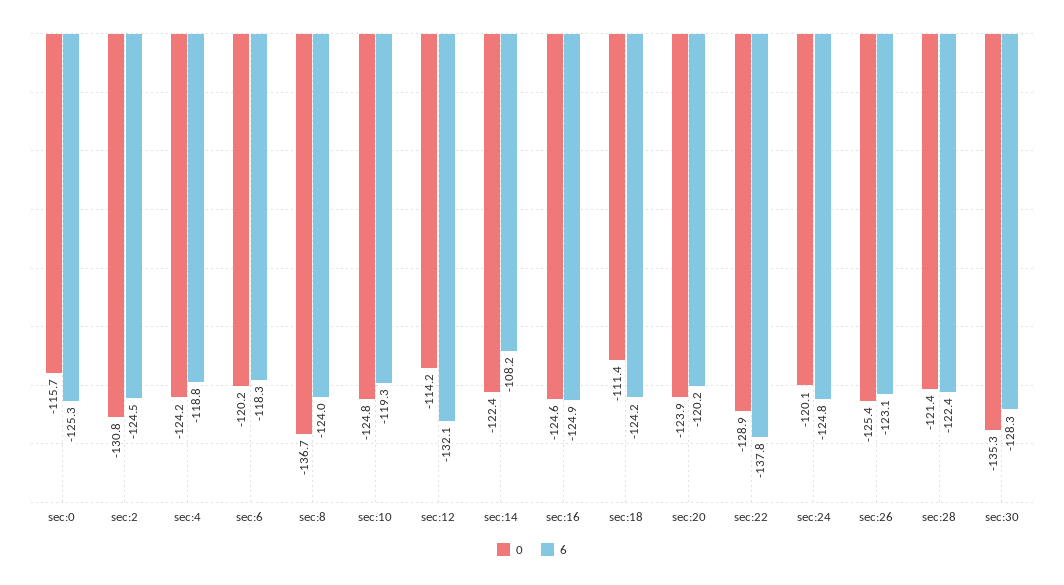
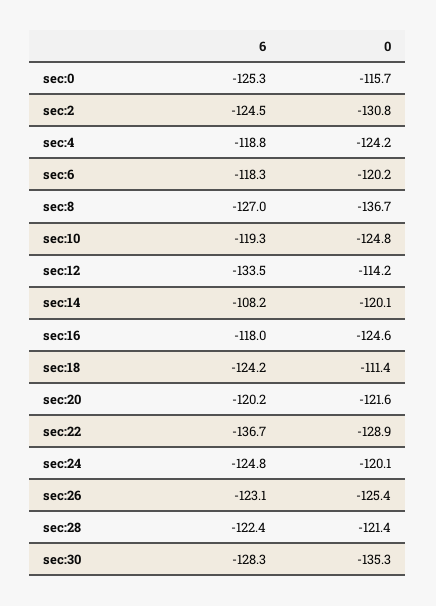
  {
    "0": {
      "sec:0": -115.7,
      "sec:2": -130.8,
      "sec:4": -124.2,
      "sec:6": -120.2,
      "sec:8": -136.7,
      "sec:10": -124.8,
      "sec:12": -114.2,
-     "sec:14": -122.4,
+     "sec:14": -120.1,
      "sec:16": -124.6,
      "sec:18": -111.4,
-     "sec:20": -123.9,
+     "sec:20": -121.6,
      "sec:22": -128.9,
      "sec:24": -120.1,
      "sec:26": -125.4,
      "sec:28": -121.4,
      "sec:30": -135.3
    },
    "6": {
      "sec:0": -125.3,
      "sec:2": -124.5,
      "sec:4": -118.8,
      "sec:6": -118.3,
-     "sec:8": -124,
+     "sec:8": -127,
      "sec:10": -119.3,
-     "sec:12": -132.1,
+     "sec:12": -133.5,
      "sec:14": -108.2,
-     "sec:16": -124.9,
+     "sec:16": -118,
      "sec:18": -124.2,
      "sec:20": -120.2,
-     "sec:22": -137.8,
+     "sec:22": -136.7,
      "sec:24": -124.8,
      "sec:26": -123.1,
      "sec:28": -122.4,
      "sec:30": -128.3
    }
  }

